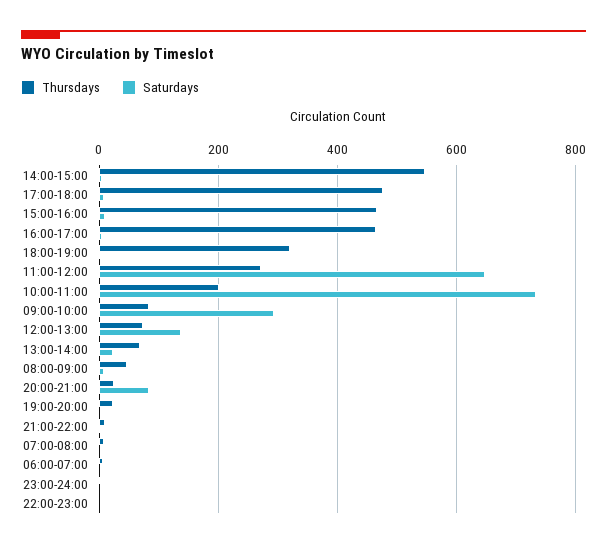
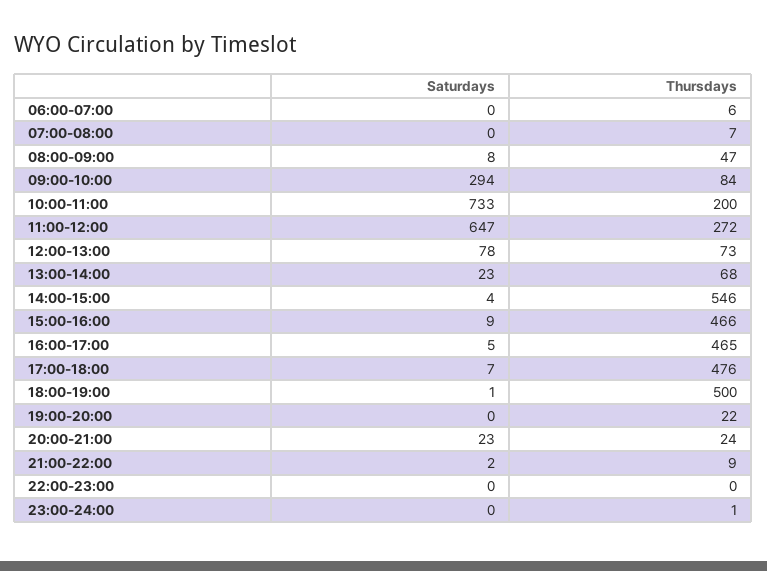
  {
    "Thursdays": {
      "14:00-15:00": 546,
      "17:00-18:00": 476,
      "15:00-16:00": 466,
      "16:00-17:00": 465,
-     "18:00-19:00": 320,
+     "18:00-19:00": 500,
      "11:00-12:00": 272,
      "10:00-11:00": 200,
      "09:00-10:00": 84,
      "12:00-13:00": 73,
      "13:00-14:00": 68,
      "08:00-09:00": 47,
      "20:00-21:00": 24,
      "19:00-20:00": 22,
      "21:00-22:00": 9,
      "07:00-08:00": 7,
      "06:00-07:00": 6,
      "23:00-24:00": 1,
      "22:00-23:00": 0
    },
    "Saturdays": {
      "14:00-15:00": 4,
      "17:00-18:00": 7,
      "15:00-16:00": 9,
      "16:00-17:00": 5,
      "18:00-19:00": 1,
      "11:00-12:00": 647,
      "10:00-11:00": 733,
      "09:00-10:00": 294,
-     "12:00-13:00": 140,
+     "12:00-13:00": 78,
      "13:00-14:00": 23,
      "08:00-09:00": 8,
-     "20:00-21:00": 80,
+     "20:00-21:00": 23,
      "19:00-20:00": 0,
      "21:00-22:00": 2,
      "07:00-08:00": 0,
      "06:00-07:00": 0,
      "23:00-24:00": 0,
      "22:00-23:00": 0
    }
  }

